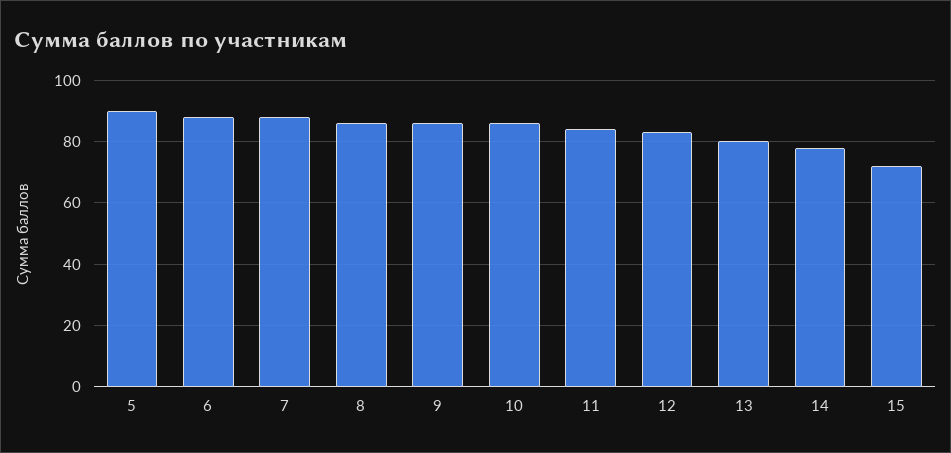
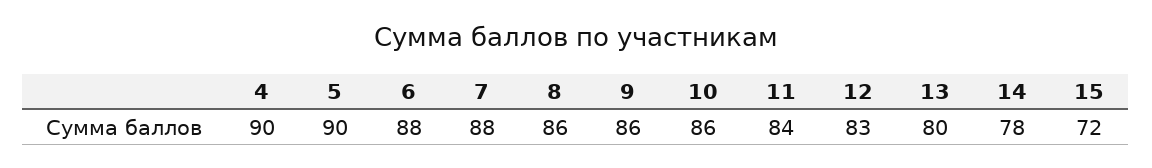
  {
    "5": 90,
    "6": 88,
    "7": 88,
    "8": 86,
    "9": 86,
    "10": 86,
    "11": 84,
    "12": 83,
    "13": 80,
    "14": 78,
-   "15": 72
+   "15": 72,
+   "4": 90
  }

